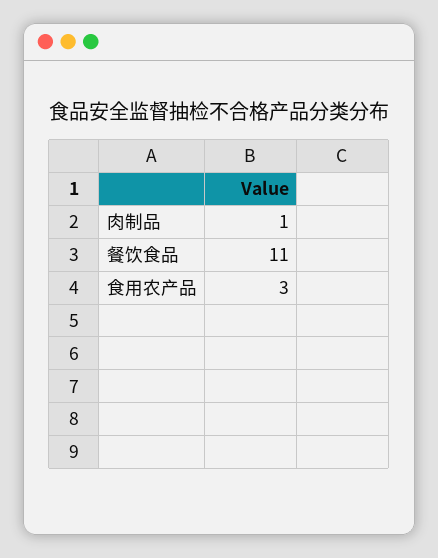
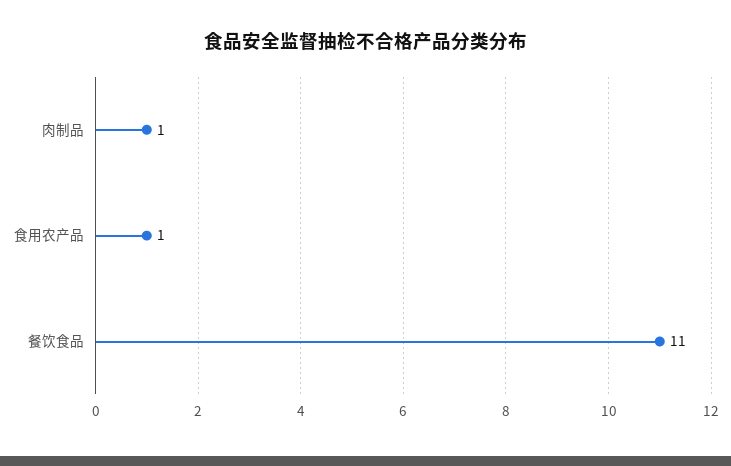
  {
    "肉制品": 1,
    "餐饮食品": 11,
-   "食用农产品": 3
+   "食用农产品": 1
  }

